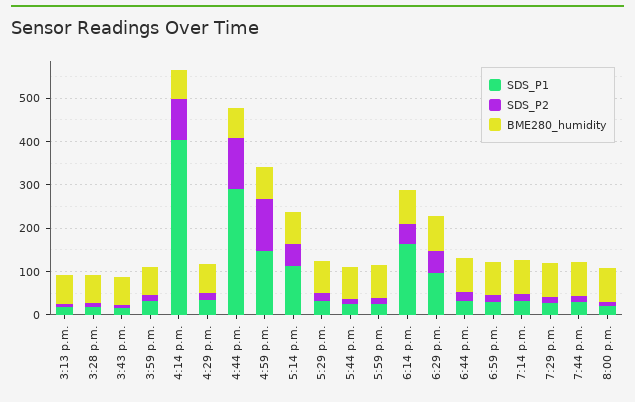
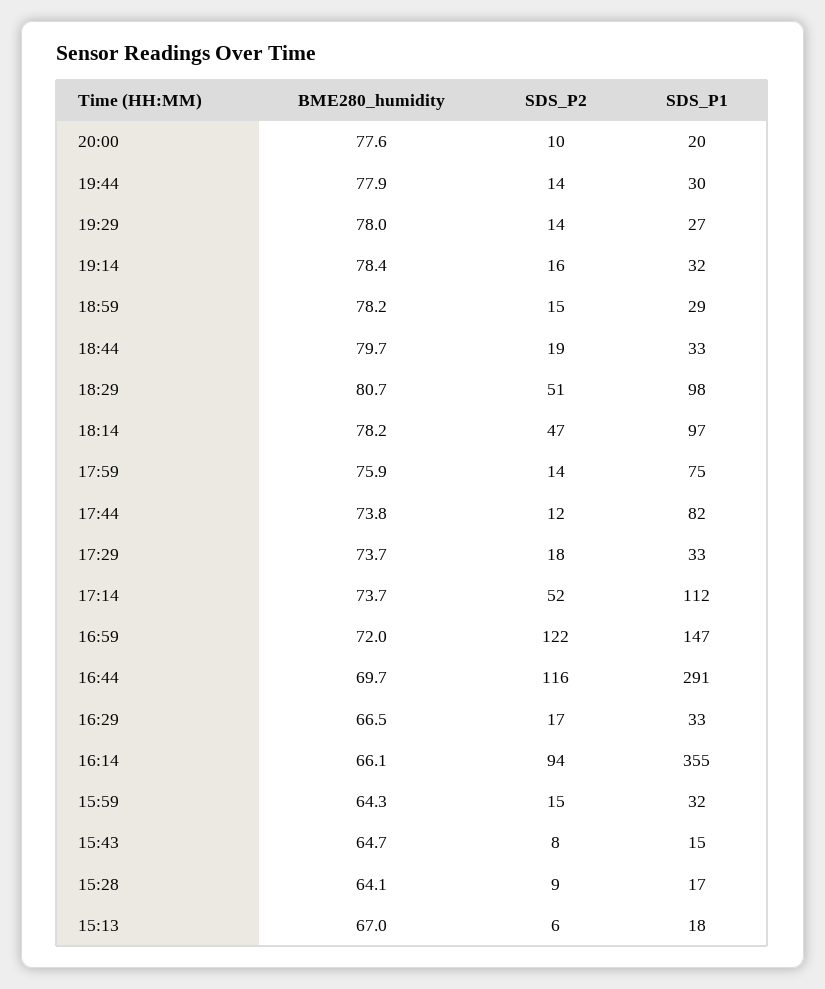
  {
    "SDS_P1": {
      "3:13 p.m.": 18,
      "3:28 p.m.": 17,
      "3:43 p.m.": 15,
      "3:59 p.m.": 32,
-     "4:14 p.m.": 400,
+     "4:14 p.m.": 355,
      "4:29 p.m.": 33,
      "4:44 p.m.": 291,
      "4:59 p.m.": 147,
      "5:14 p.m.": 112,
      "5:29 p.m.": 33,
-     "5:44 p.m.": 20,
+     "5:44 p.m.": 82,
-     "5:59 p.m.": 20,
+     "5:59 p.m.": 75,
-     "6:14 p.m.": 160,
+     "6:14 p.m.": 97,
      "6:29 p.m.": 98,
      "6:44 p.m.": 33,
      "6:59 p.m.": 29,
      "7:14 p.m.": 32,
      "7:29 p.m.": 27,
      "7:44 p.m.": 30,
      "8:00 p.m.": 20
    },
    "SDS_P2": {
      "3:13 p.m.": 6,
      "3:28 p.m.": 9,
      "3:43 p.m.": 8,
      "3:59 p.m.": 15,
      "4:14 p.m.": 94,
      "4:29 p.m.": 17,
      "4:44 p.m.": 116,
      "4:59 p.m.": 122,
      "5:14 p.m.": 52,
      "5:29 p.m.": 18,
      "5:44 p.m.": 12,
      "5:59 p.m.": 14,
      "6:14 p.m.": 47,
      "6:29 p.m.": 51,
      "6:44 p.m.": 19,
      "6:59 p.m.": 15,
      "7:14 p.m.": 16,
      "7:29 p.m.": 14,
      "7:44 p.m.": 14,
      "8:00 p.m.": 10
    },
    "BME280_humidity": {
      "3:13 p.m.": 67,
      "3:28 p.m.": 64.1,
      "3:43 p.m.": 64.7,
      "3:59 p.m.": 64.3,
      "4:14 p.m.": 66.1,
      "4:29 p.m.": 66.5,
      "4:44 p.m.": 69.7,
      "4:59 p.m.": 72,
      "5:14 p.m.": 73.7,
      "5:29 p.m.": 73.7,
      "5:44 p.m.": 73.8,
      "5:59 p.m.": 75.9,
      "6:14 p.m.": 78.2,
      "6:29 p.m.": 80.7,
      "6:44 p.m.": 79.7,
      "6:59 p.m.": 78.2,
      "7:14 p.m.": 78.4,
      "7:29 p.m.": 78,
      "7:44 p.m.": 77.9,
      "8:00 p.m.": 77.6
    }
  }

